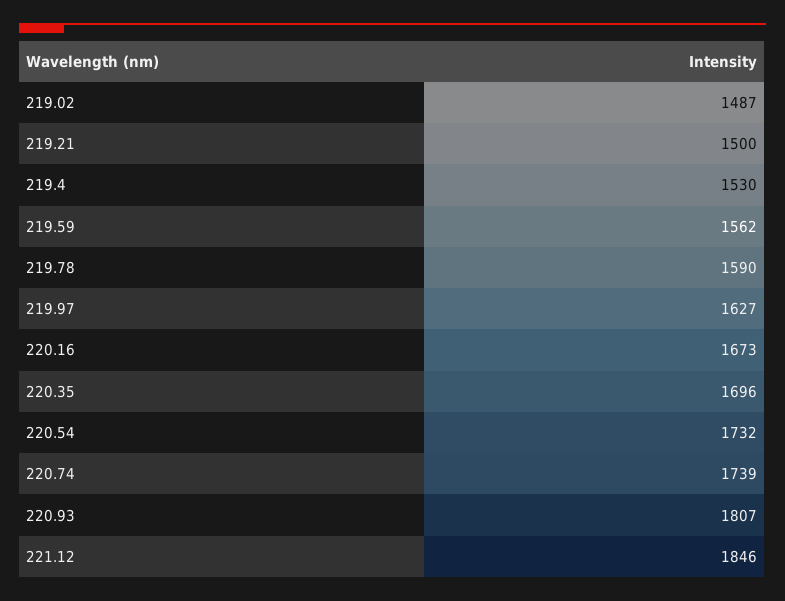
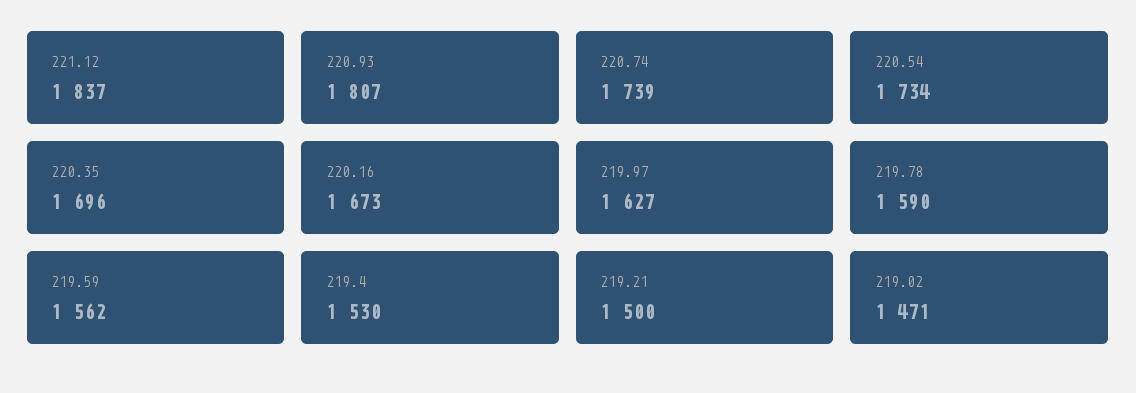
  {
-   "219.02": 1487,
+   "219.02": 1471,
    "219.21": 1500,
    "219.4": 1530,
    "219.59": 1562,
    "219.78": 1590,
    "219.97": 1627,
    "220.16": 1673,
    "220.35": 1696,
-   "220.54": 1732,
+   "220.54": 1734,
    "220.74": 1739,
    "220.93": 1807,
-   "221.12": 1846
+   "221.12": 1837
  }

